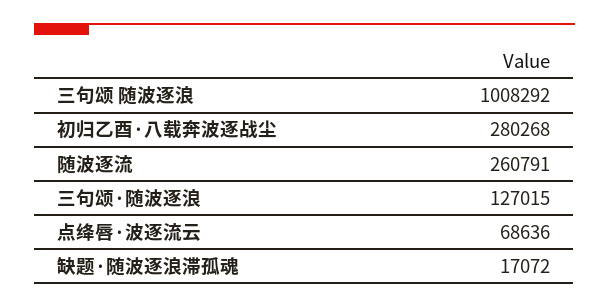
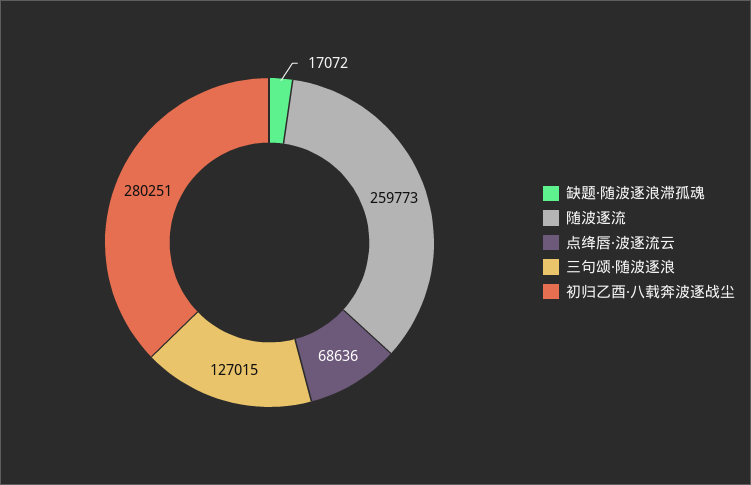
  {
-   "三句颂 随波逐浪": 1008292,
-   "初归乙酉·八载奔波逐战尘": 280268,
+   "初归乙酉·八载奔波逐战尘": 280251,
-   "随波逐流": 260791,
+   "随波逐流": 259773,
    "三句颂·随波逐浪": 127015,
    "点绛唇·波逐流云": 68636,
    "缺题·随波逐浪滞孤魂": 17072
  }

